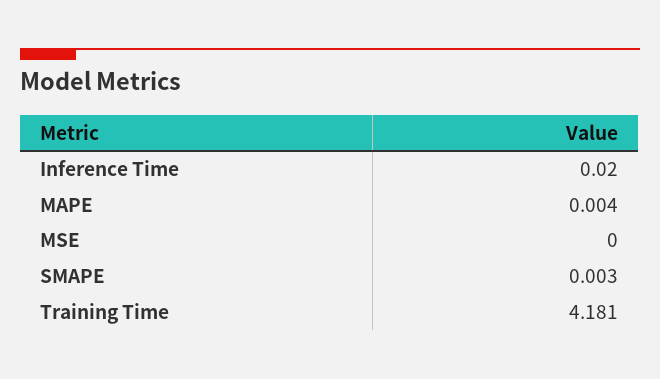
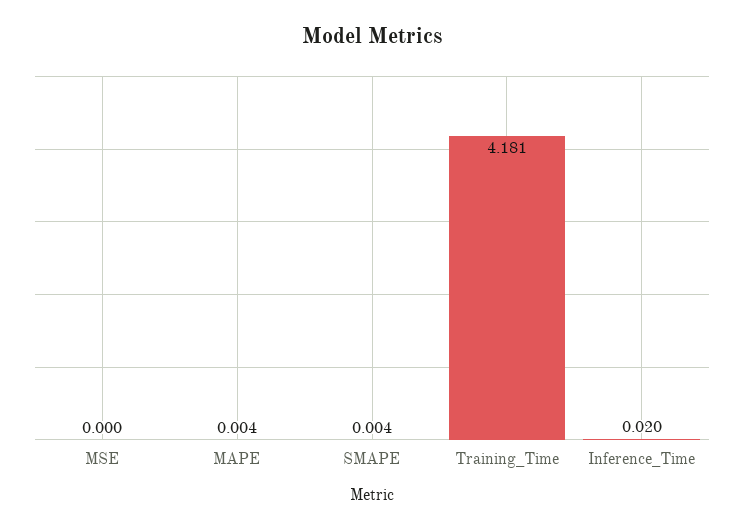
  {
    "Inference Time": 0.02,
    "MAPE": 0.004,
    "MSE": 0,
-   "SMAPE": 0.003,
+   "SMAPE": 0.004,
    "Training Time": 4.181
  }

